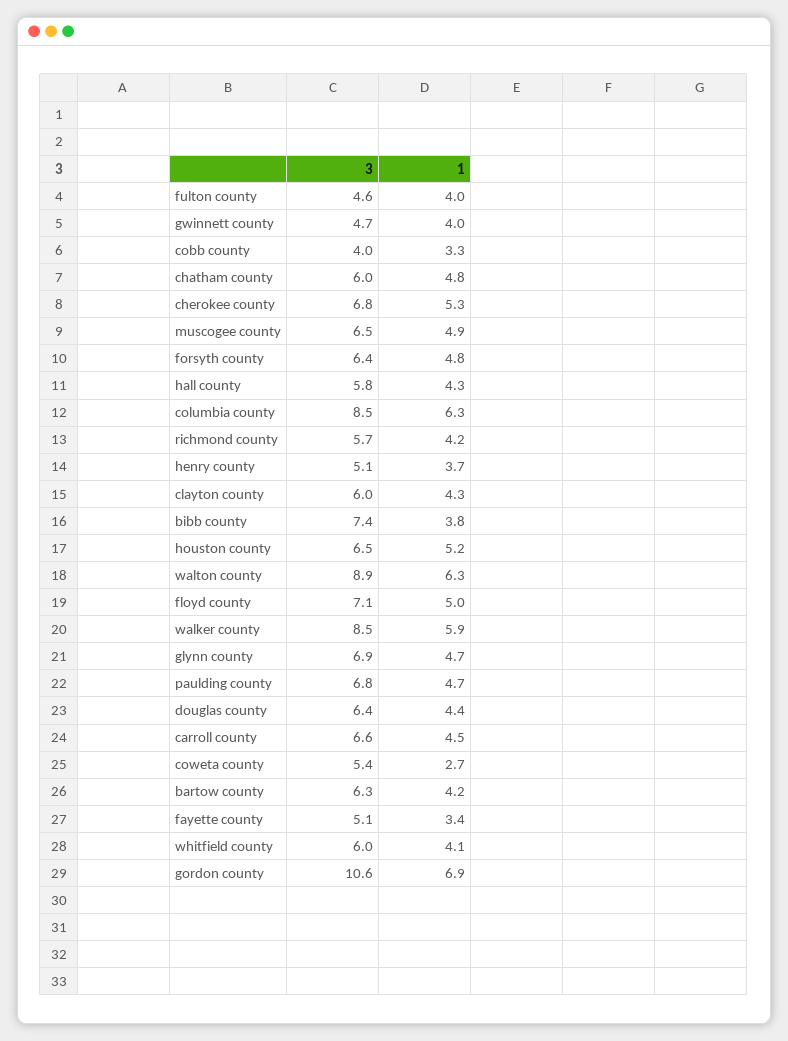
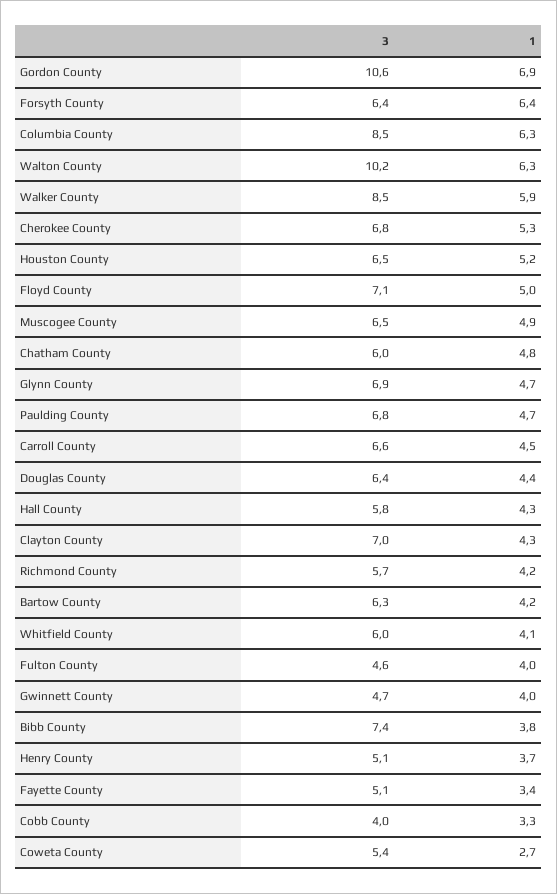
  {
    "3": {
      "fulton county": 4.6,
      "gwinnett county": 4.7,
      "cobb county": 4,
      "chatham county": 6,
      "cherokee county": 6.8,
      "muscogee county": 6.5,
      "forsyth county": 6.4,
      "hall county": 5.8,
      "columbia county": 8.5,
      "richmond county": 5.7,
      "henry county": 5.1,
-     "clayton county": 6,
+     "clayton county": 7,
      "bibb county": 7.4,
      "houston county": 6.5,
-     "walton county": 8.9,
+     "walton county": 10.2,
      "floyd county": 7.1,
      "walker county": 8.5,
      "glynn county": 6.9,
      "paulding county": 6.8,
      "douglas county": 6.4,
      "carroll county": 6.6,
      "coweta county": 5.4,
      "bartow county": 6.3,
      "fayette county": 5.1,
      "whitfield county": 6,
      "gordon county": 10.6
    },
    "1": {
      "fulton county": 4,
      "gwinnett county": 4,
      "cobb county": 3.3,
      "chatham county": 4.8,
      "cherokee county": 5.3,
      "muscogee county": 4.9,
-     "forsyth county": 4.8,
+     "forsyth county": 6.4,
      "hall county": 4.3,
      "columbia county": 6.3,
      "richmond county": 4.2,
      "henry county": 3.7,
      "clayton county": 4.3,
      "bibb county": 3.8,
      "houston county": 5.2,
      "walton county": 6.3,
      "floyd county": 5,
      "walker county": 5.9,
      "glynn county": 4.7,
      "paulding county": 4.7,
      "douglas county": 4.4,
      "carroll county": 4.5,
      "coweta county": 2.7,
      "bartow county": 4.2,
      "fayette county": 3.4,
      "whitfield county": 4.1,
      "gordon county": 6.9
    }
  }

